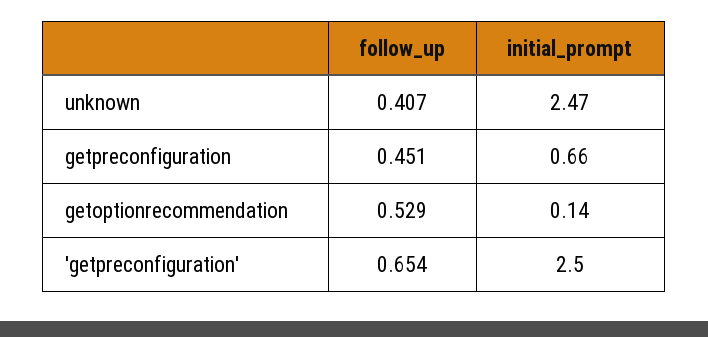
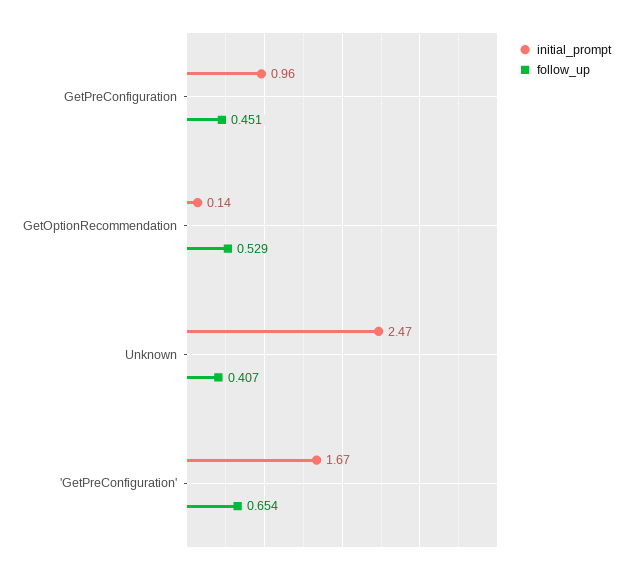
  {
    "follow_up": {
      "unknown": 0.407,
      "getpreconfiguration": 0.451,
      "getoptionrecommendation": 0.529,
      "'getpreconfiguration'": 0.654
    },
    "initial_prompt": {
      "unknown": 2.47,
-     "getpreconfiguration": 0.66,
+     "getpreconfiguration": 0.96,
      "getoptionrecommendation": 0.14,
-     "'getpreconfiguration'": 2.5
+     "'getpreconfiguration'": 1.67
    }
  }

